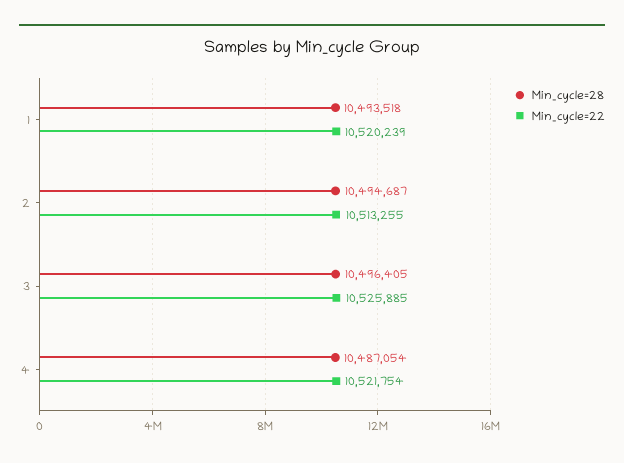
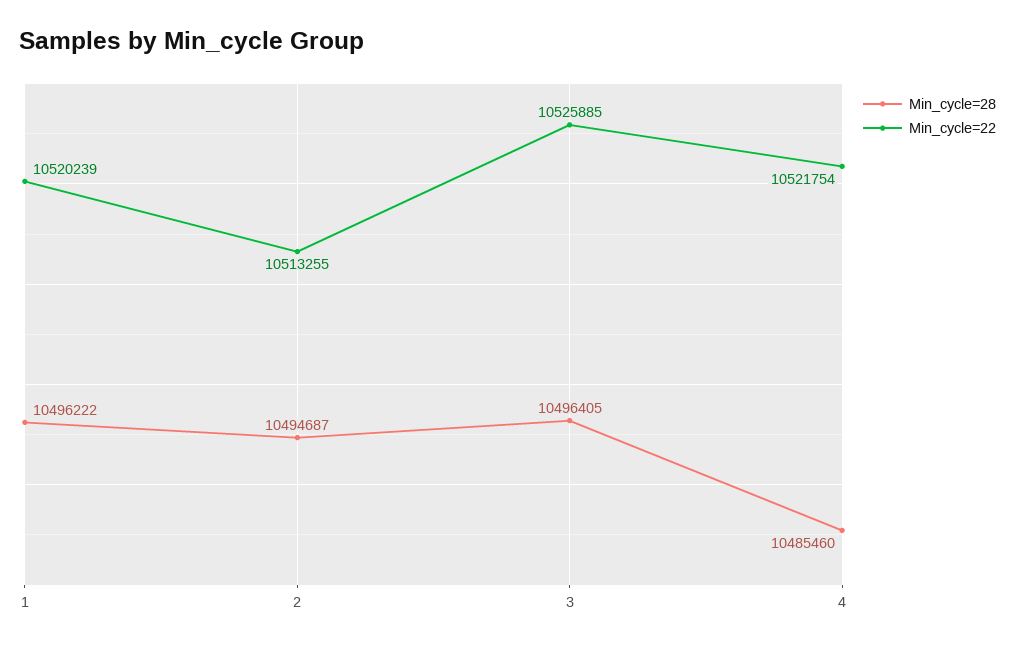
  {
    "Min_cycle=28": {
-     "1": 10493518,
+     "1": 10496222,
      "2": 10494687,
      "3": 10496405,
-     "4": 10487054
+     "4": 10485460
    },
    "Min_cycle=22": {
      "1": 10520239,
      "2": 10513255,
      "3": 10525885,
      "4": 10521754
    }
  }

